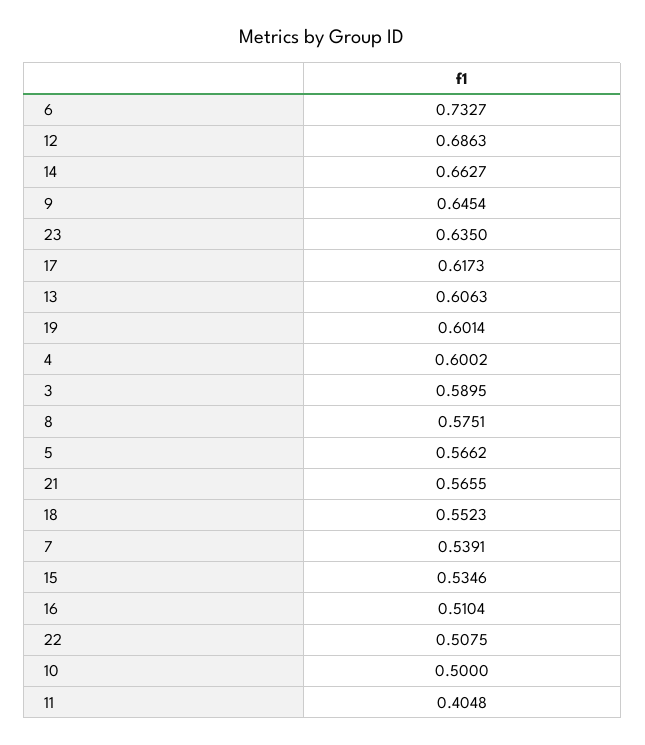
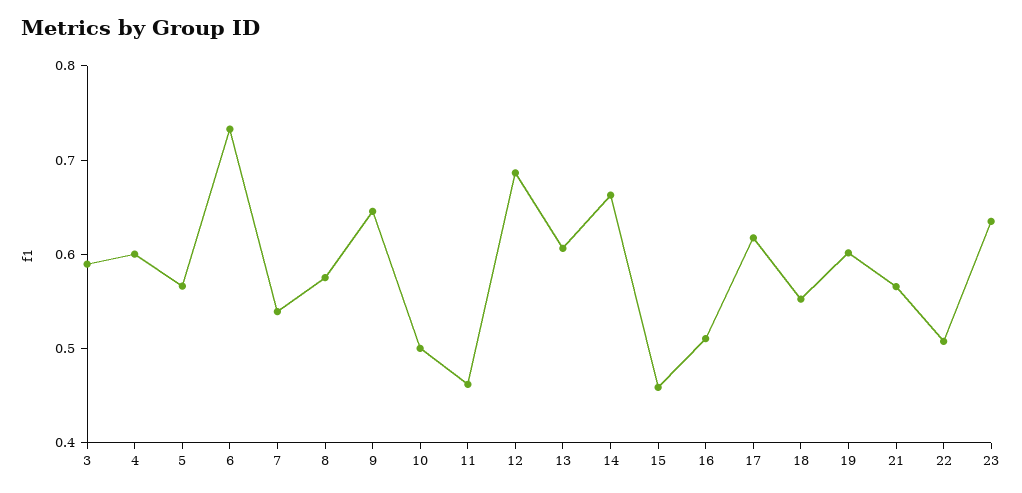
  {
    "6": 0.7327,
    "12": 0.6863,
    "14": 0.6627,
    "9": 0.6454,
    "23": 0.635,
    "17": 0.6173,
    "13": 0.6063,
    "19": 0.6014,
    "4": 0.6002,
    "3": 0.5895,
    "8": 0.5751,
    "5": 0.5662,
    "21": 0.5655,
    "18": 0.5523,
    "7": 0.5391,
-   "15": 0.5346,
+   "15": 0.46,
    "16": 0.5104,
    "22": 0.5075,
    "10": 0.5,
-   "11": 0.4048
+   "11": 0.46
  }

